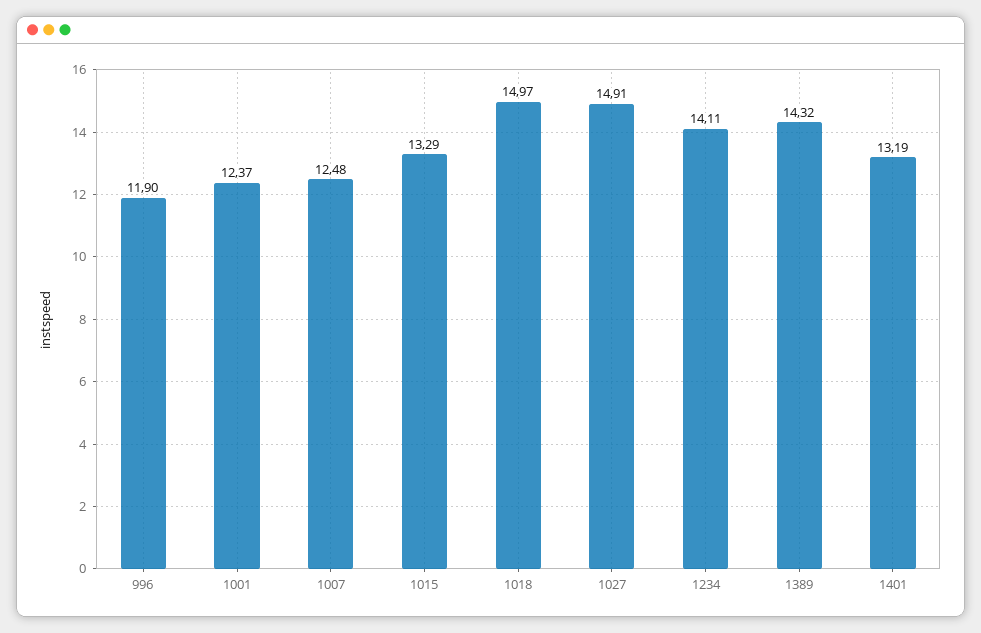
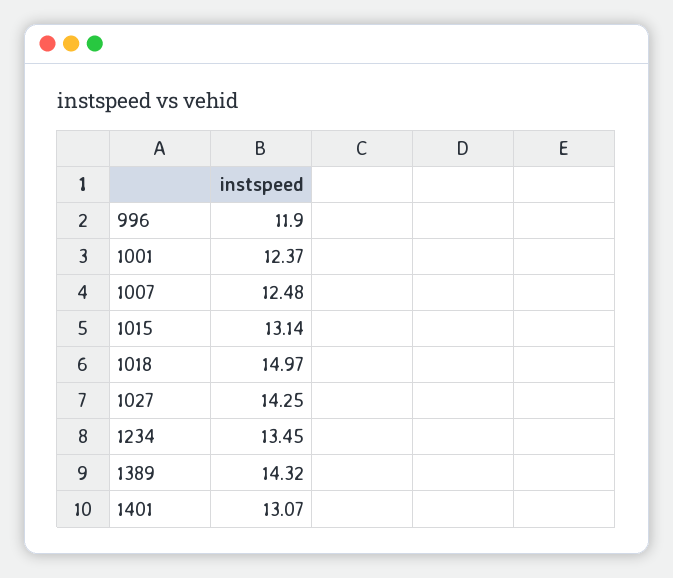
  {
    "996": 11.9,
    "1001": 12.37,
    "1007": 12.48,
-   "1015": 13.29,
+   "1015": 13.14,
    "1018": 14.97,
-   "1027": 14.91,
+   "1027": 14.25,
-   "1234": 14.11,
+   "1234": 13.45,
    "1389": 14.32,
-   "1401": 13.19
+   "1401": 13.07
  }

